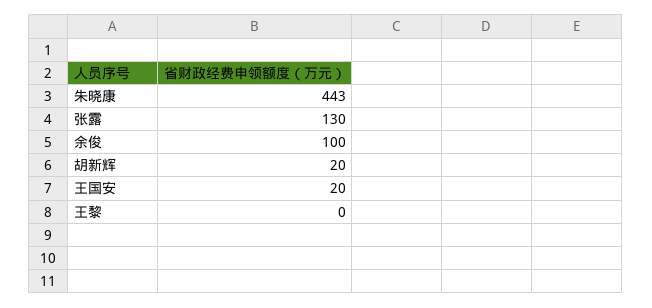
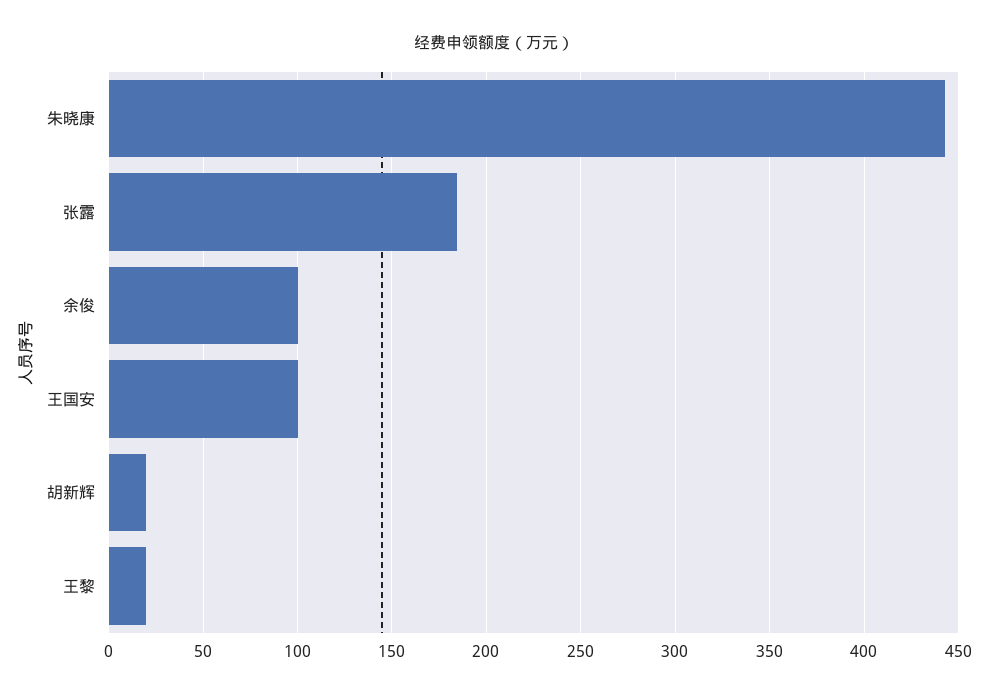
  {
    "朱晓康": 443,
-   "张露": 130,
+   "张露": 185,
    "余俊": 100,
    "胡新辉": 20,
-   "王国安": 20,
+   "王国安": 100,
-   "王黎": 0
+   "王黎": 20
  }

